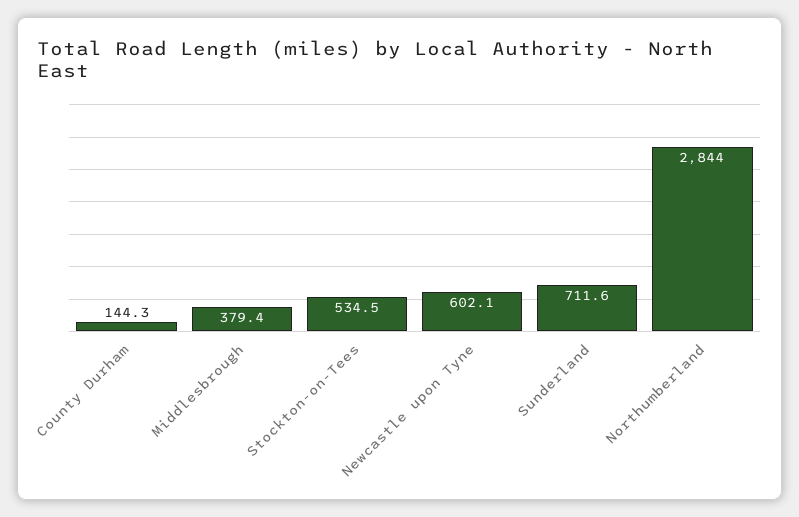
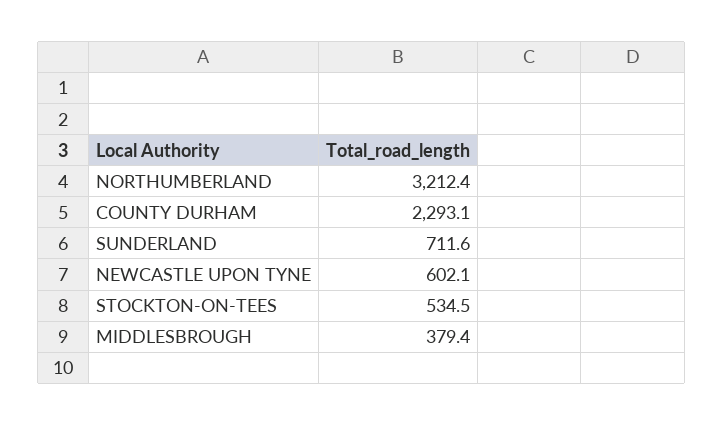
  {
-   "County Durham": 144.3,
+   "County Durham": 2293.1,
    "Middlesbrough": 379.4,
    "Stockton-on-Tees": 534.5,
    "Newcastle upon Tyne": 602.1,
    "Sunderland": 711.6,
-   "Northumberland": 2844
+   "Northumberland": 3212.4
  }

